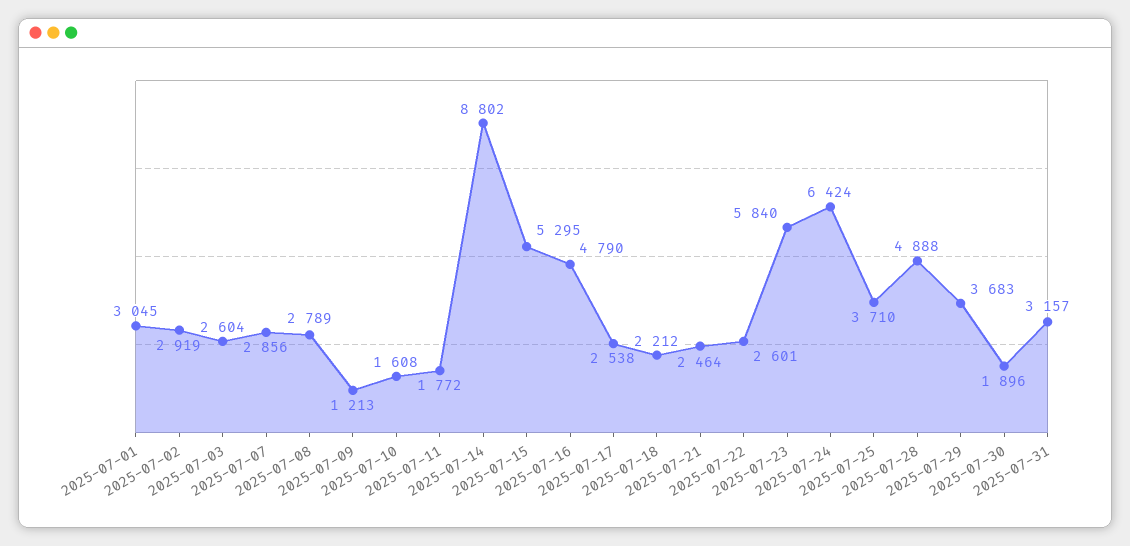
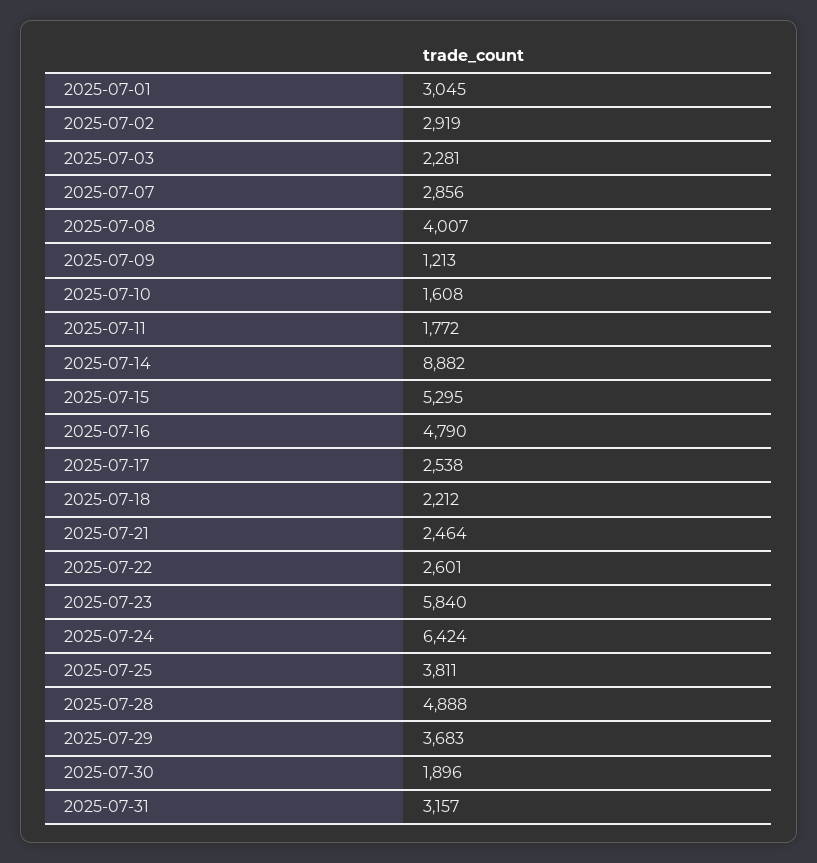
  {
    "2025-07-01": 3045,
    "2025-07-02": 2919,
-   "2025-07-03": 2604,
+   "2025-07-03": 2281,
    "2025-07-07": 2856,
-   "2025-07-08": 2789,
+   "2025-07-08": 4007,
    "2025-07-09": 1213,
    "2025-07-10": 1608,
    "2025-07-11": 1772,
-   "2025-07-14": 8802,
+   "2025-07-14": 8882,
    "2025-07-15": 5295,
    "2025-07-16": 4790,
    "2025-07-17": 2538,
    "2025-07-18": 2212,
    "2025-07-21": 2464,
    "2025-07-22": 2601,
    "2025-07-23": 5840,
    "2025-07-24": 6424,
-   "2025-07-25": 3710,
+   "2025-07-25": 3811,
    "2025-07-28": 4888,
    "2025-07-29": 3683,
    "2025-07-30": 1896,
    "2025-07-31": 3157
  }

